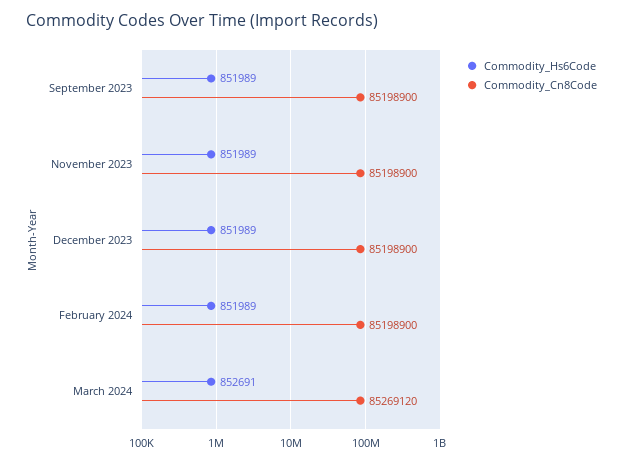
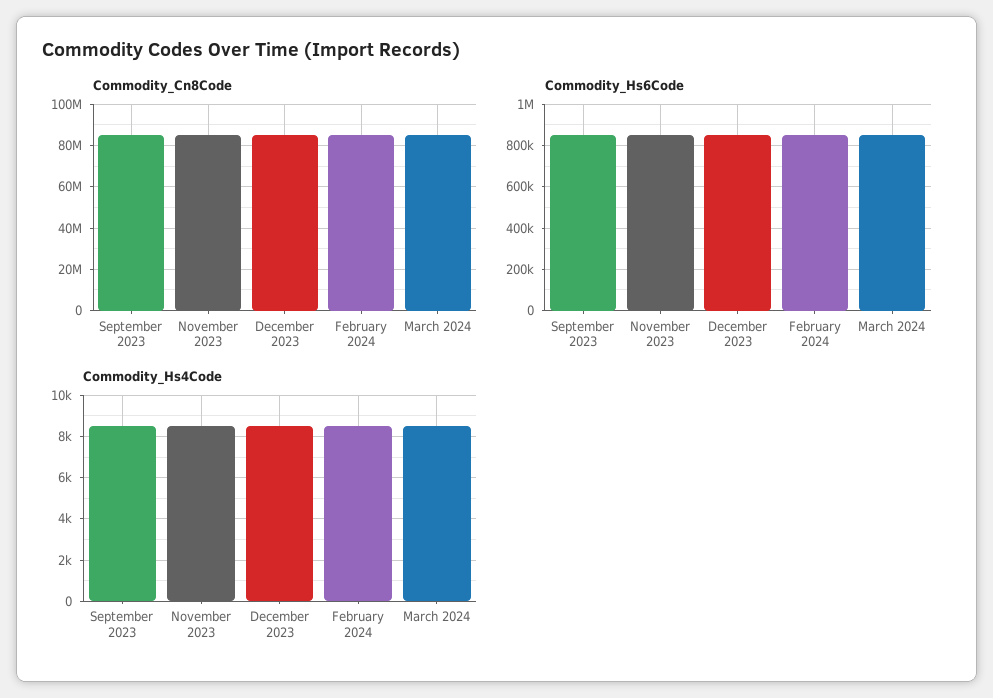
  {
    "Commodity_Hs6Code": {
      "September 2023": 851989,
      "November 2023": 851989,
      "December 2023": 851989,
      "February 2024": 851989,
      "March 2024": 852691
    },
    "Commodity_Cn8Code": {
      "September 2023": 85198900,
      "November 2023": 85198900,
      "December 2023": 85198900,
      "February 2024": 85198900,
      "March 2024": 85269120
-   }
+   },
+   "Commodity_Hs4Code": {
+     "September 2023": 8500,
+     "November 2023": 8500,
+     "December 2023": 8500,
+     "February 2024": 8500,
+     "March 2024": 8500
+   }
  }

